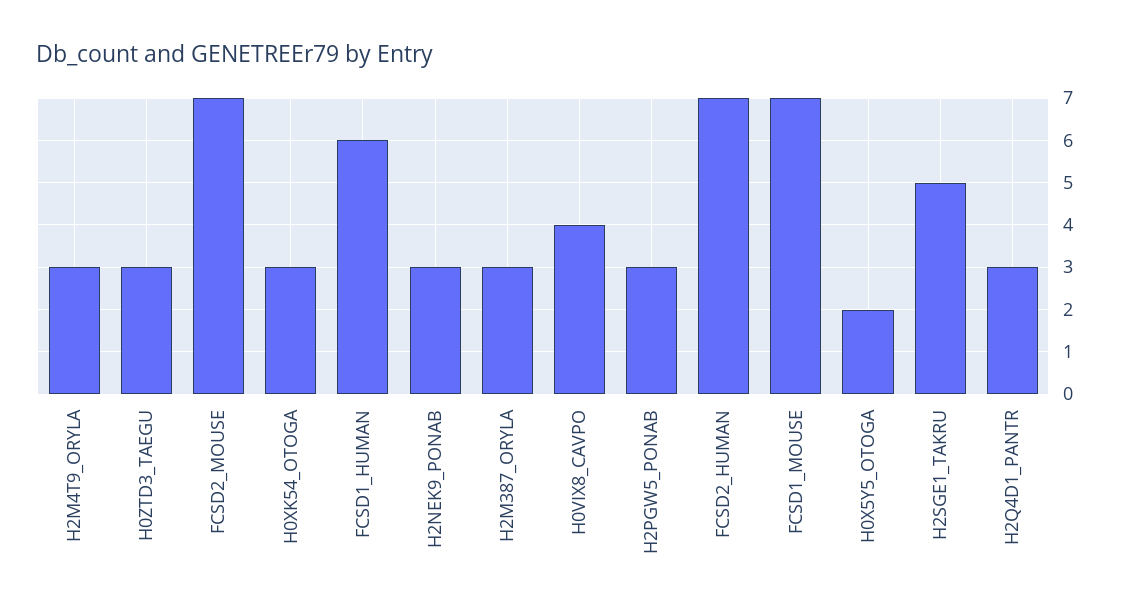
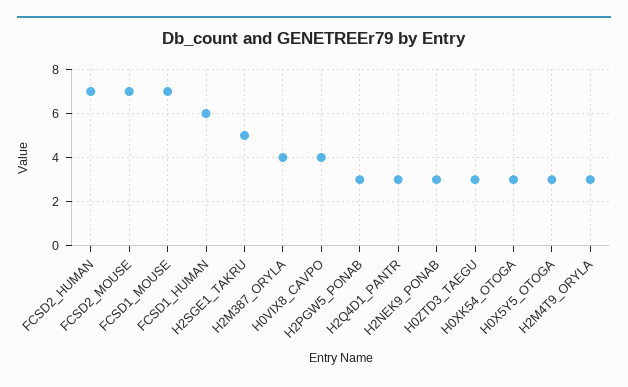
  {
    "H2M4T9_ORYLA": 3,
    "H0ZTD3_TAEGU": 3,
    "FCSD2_MOUSE": 7,
    "H0XK54_OTOGA": 3,
    "FCSD1_HUMAN": 6,
    "H2NEK9_PONAB": 3,
-   "H2M387_ORYLA": 3,
+   "H2M387_ORYLA": 4,
    "H0VIX8_CAVPO": 4,
    "H2PGW5_PONAB": 3,
    "FCSD2_HUMAN": 7,
    "FCSD1_MOUSE": 7,
-   "H0X5Y5_OTOGA": 2,
+   "H0X5Y5_OTOGA": 3,
    "H2SGE1_TAKRU": 5,
    "H2Q4D1_PANTR": 3
  }

